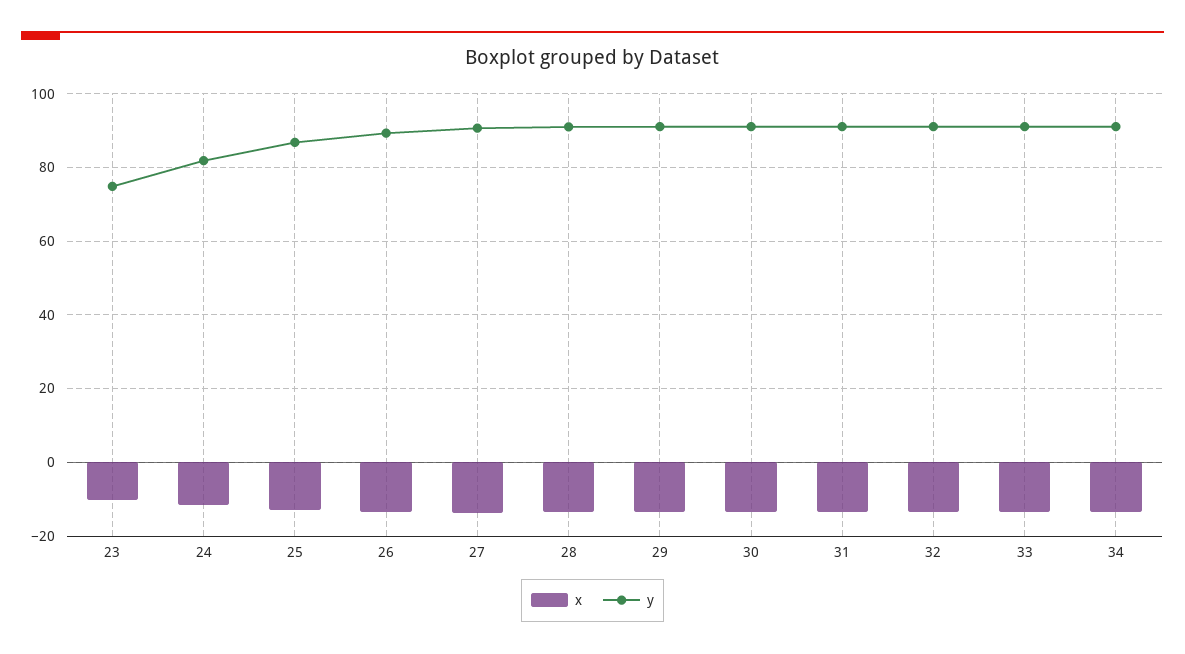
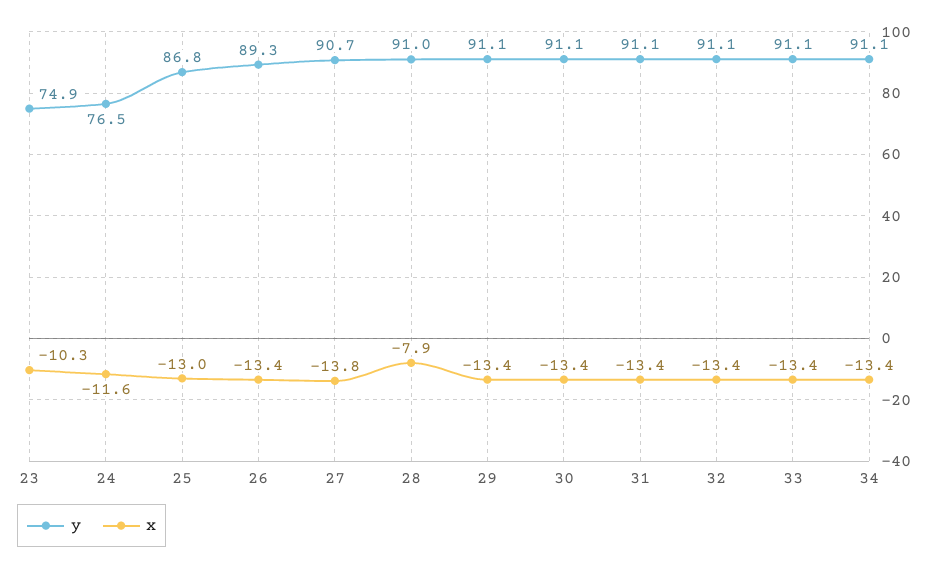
  {
    "x": {
      "23": -10.3,
      "24": -11.6,
      "25": -13,
      "26": -13.4,
      "27": -13.8,
-     "28": -14,
+     "28": -7.9,
      "29": -13.4,
      "30": -13.4,
      "31": -13.4,
      "32": -13.4,
      "33": -13.4,
      "34": -13.4
    },
    "y": {
      "23": 74.9,
-     "24": 82,
+     "24": 76.5,
      "25": 86.8,
      "26": 89.3,
      "27": 90.7,
      "28": 91,
      "29": 91.1,
      "30": 91.1,
      "31": 91.1,
      "32": 91.1,
      "33": 91.1,
      "34": 91.1
    }
  }

